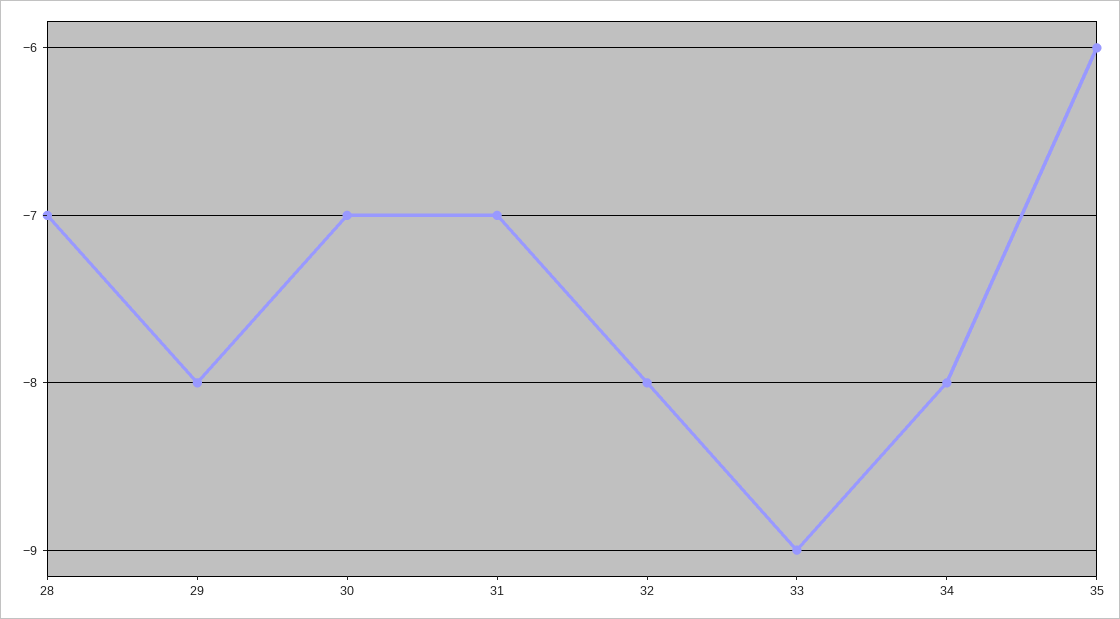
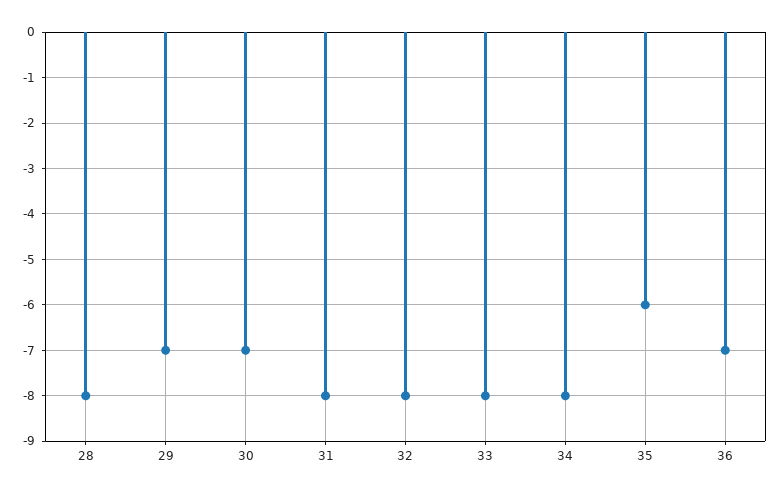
  {
-   "28": -7,
+   "28": -8,
-   "29": -8,
+   "29": -7,
    "30": -7,
-   "31": -7,
+   "31": -8,
    "32": -8,
-   "33": -9,
+   "33": -8,
    "34": -8,
-   "35": -6
+   "35": -6,
+   "36": -7
  }

